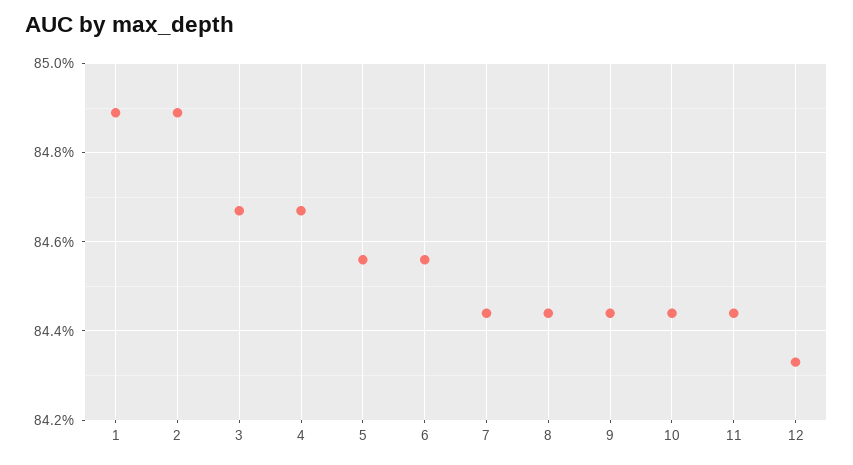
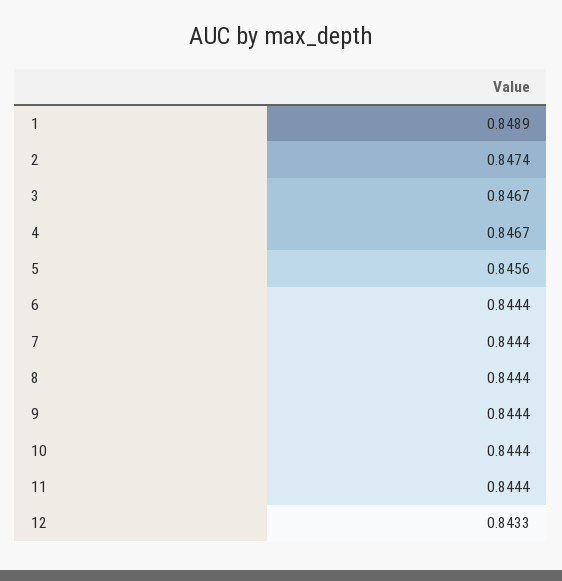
  {
    "1": 0.8489,
-   "2": 0.849,
+   "2": 0.8474,
    "3": 0.8467,
    "4": 0.8467,
    "5": 0.8456,
-   "6": 0.8455,
+   "6": 0.8444,
    "7": 0.8444,
    "8": 0.8444,
    "9": 0.8444,
    "10": 0.8444,
    "11": 0.8444,
    "12": 0.8433
  }

